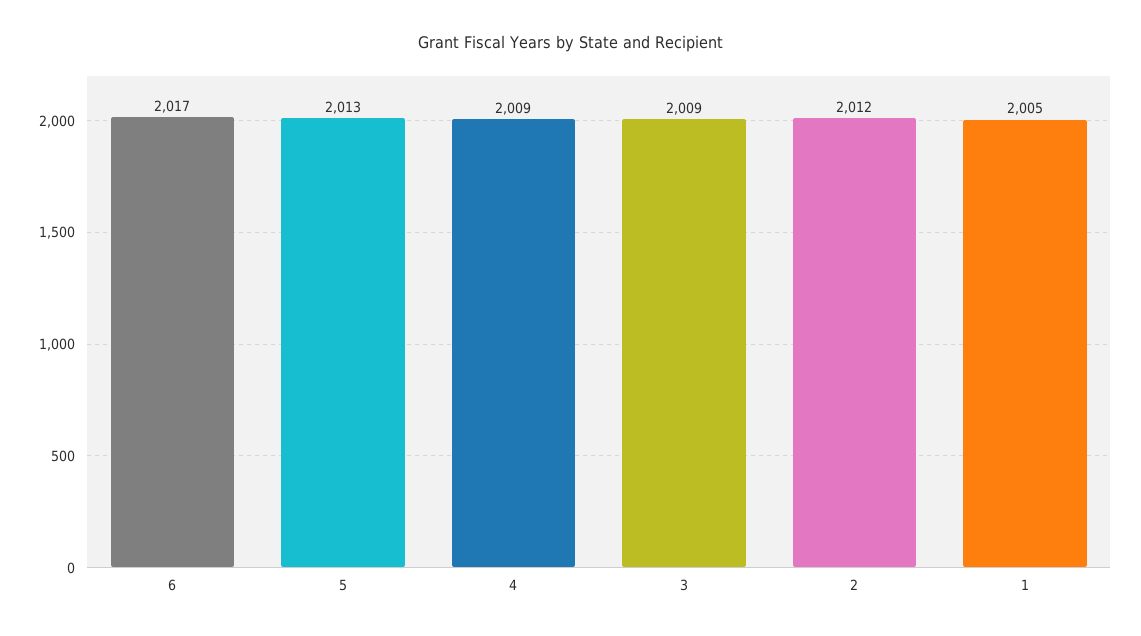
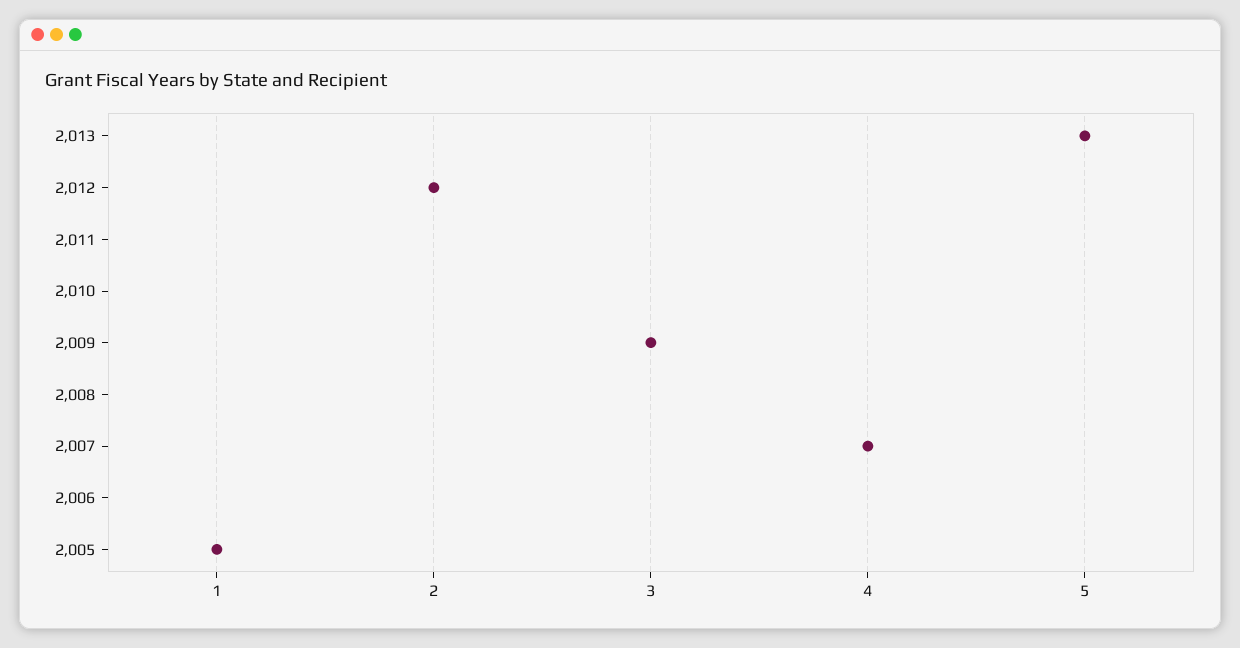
  {
-   "6": 2017,
    "5": 2013,
-   "4": 2009,
+   "4": 2007,
    "3": 2009,
    "2": 2012,
    "1": 2005
  }

